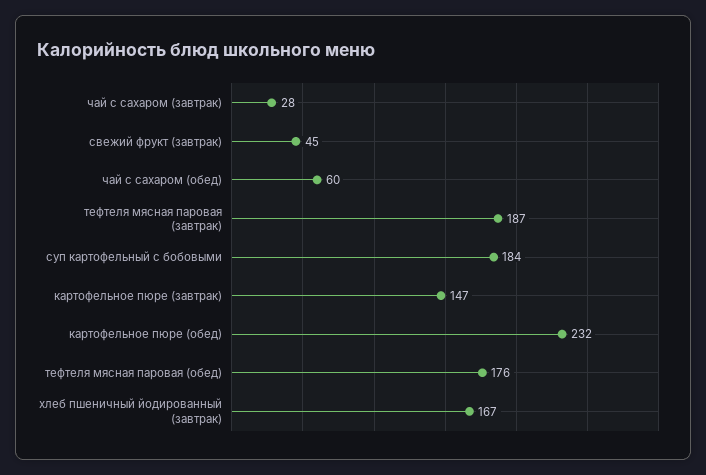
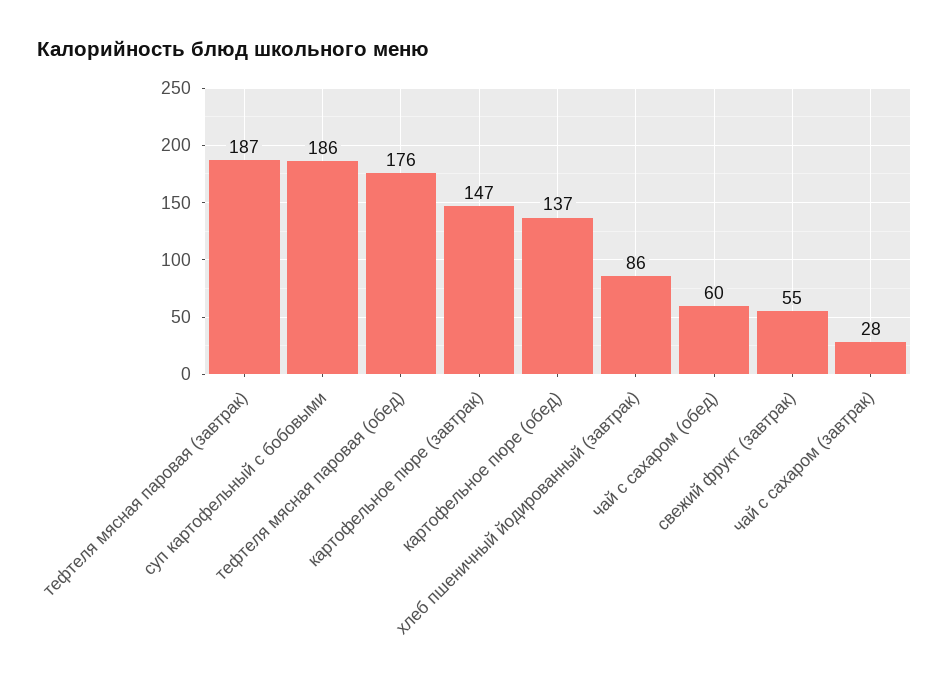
  {
    "чай с сахаром (завтрак)": 28,
-   "свежий фрукт (завтрак)": 45,
+   "свежий фрукт (завтрак)": 55,
    "чай с сахаром (обед)": 60,
    "тефтеля мясная паровая (завтрак)": 187,
-   "суп картофельный с бобовыми": 184,
+   "суп картофельный с бобовыми": 186,
    "картофельное пюре (завтрак)": 147,
-   "картофельное пюре (обед)": 232,
+   "картофельное пюре (обед)": 137,
    "тефтеля мясная паровая (обед)": 176,
-   "хлеб пшеничный йодированный (завтрак)": 167
+   "хлеб пшеничный йодированный (завтрак)": 86
  }

